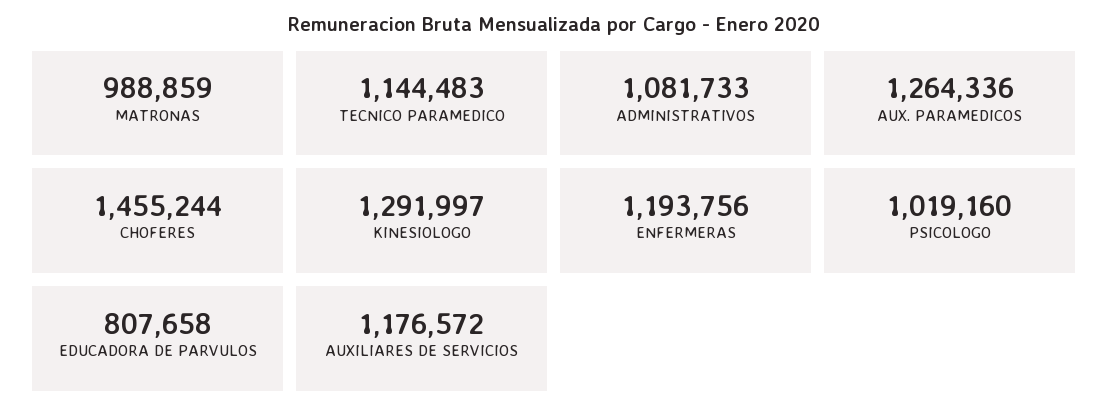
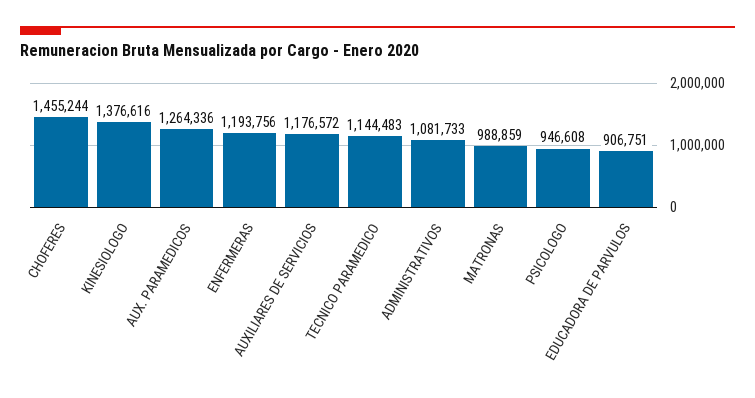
  {
    "MATRONAS": 988859,
    "TECNICO PARAMEDICO": 1144483,
    "ADMINISTRATIVOS": 1081733,
    "AUX. PARAMEDICOS": 1264336,
    "CHOFERES": 1455244,
-   "KINESIOLOGO": 1291997,
+   "KINESIOLOGO": 1376616,
    "ENFERMERAS": 1193756,
-   "PSICOLOGO": 1019160,
+   "PSICOLOGO": 946608,
-   "EDUCADORA DE PARVULOS": 807658,
+   "EDUCADORA DE PARVULOS": 906751,
    "AUXILIARES DE SERVICIOS": 1176572
  }

